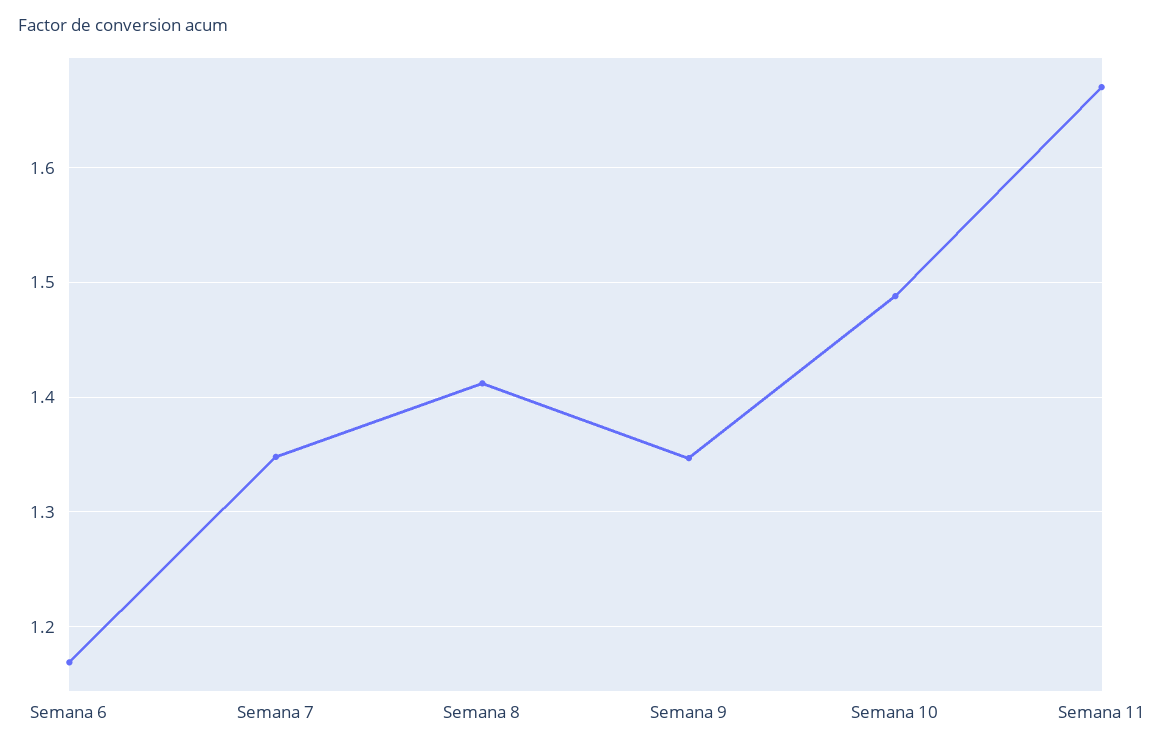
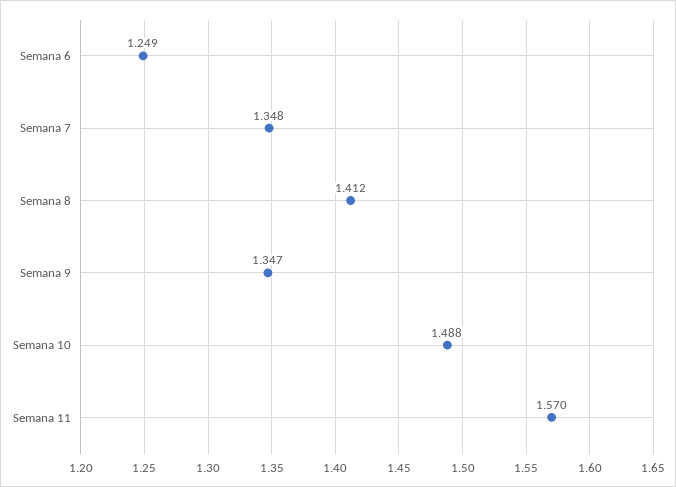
  {
-   "Semana 6": 1.17,
+   "Semana 6": 1.249,
    "Semana 7": 1.348,
    "Semana 8": 1.412,
    "Semana 9": 1.347,
    "Semana 10": 1.488,
-   "Semana 11": 1.67
+   "Semana 11": 1.57
  }

